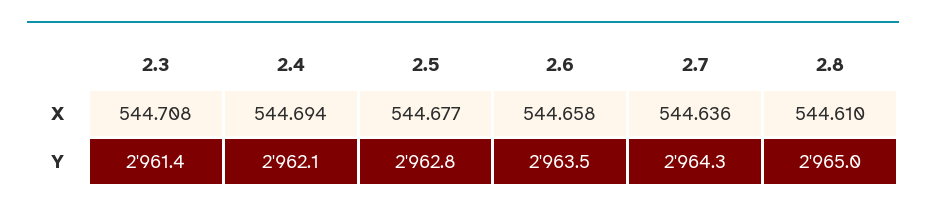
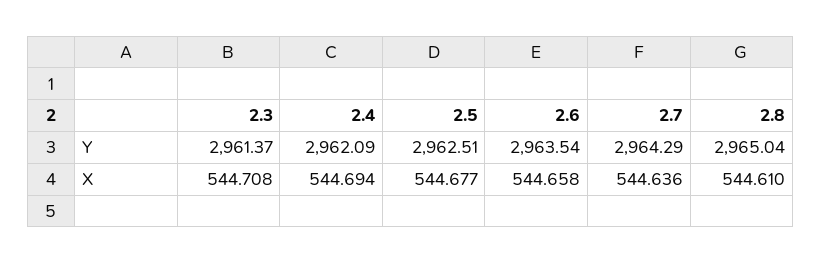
  {
    "2.3": {
      "X": 544.708,
      "Y": 2961.37
    },
    "2.4": {
      "X": 544.694,
      "Y": 2962.09
    },
    "2.5": {
      "X": 544.677,
-     "Y": 2962.8
+     "Y": 2962.51
    },
    "2.6": {
      "X": 544.658,
      "Y": 2963.54
    },
    "2.7": {
      "X": 544.636,
      "Y": 2964.29
    },
    "2.8": {
      "X": 544.61,
      "Y": 2965.04
    }
  }

